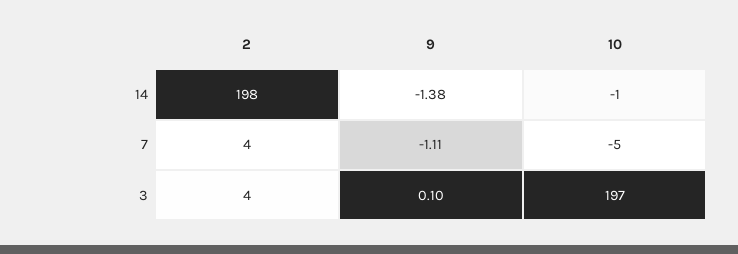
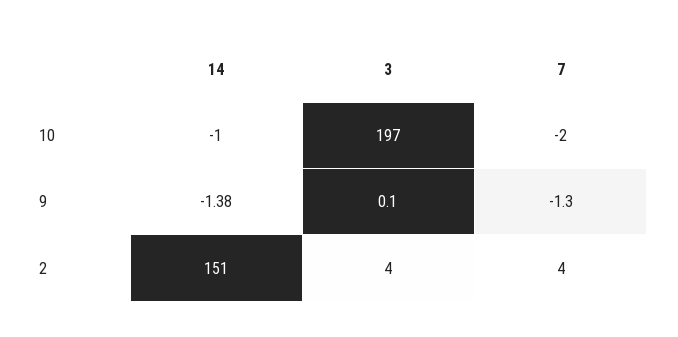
  {
    "2": {
-     "14": 198,
+     "14": 151,
      "7": 4,
      "3": 4
    },
    "9": {
      "14": -1.38,
-     "7": -1.11,
+     "7": -1.3,
      "3": 0.1
    },
    "10": {
      "14": -1,
-     "7": -5,
+     "7": -2,
      "3": 197
    }
  }

